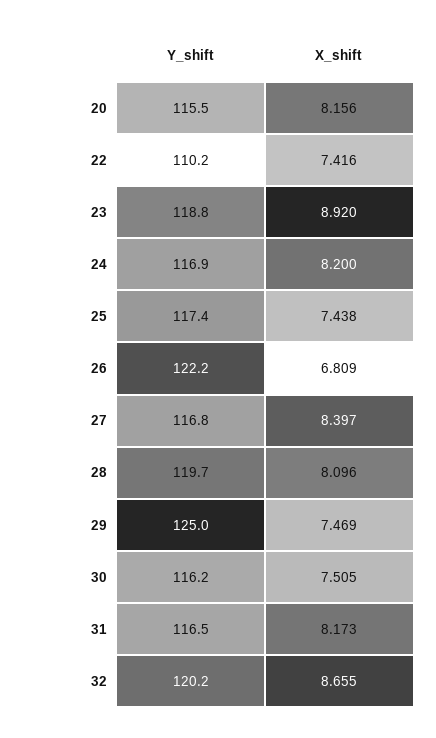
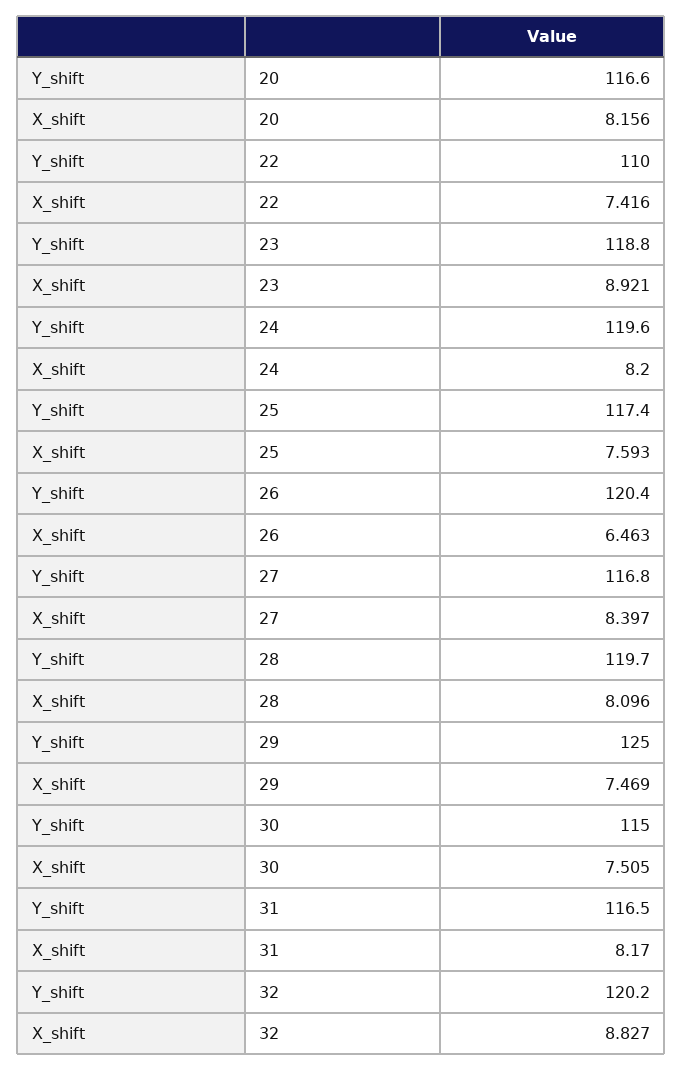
  {
    "Y_shift": {
-     "20": 115.5,
+     "20": 116.6,
-     "22": 110.2,
+     "22": 110,
      "23": 118.8,
-     "24": 116.9,
+     "24": 119.6,
      "25": 117.4,
-     "26": 122.2,
+     "26": 120.4,
      "27": 116.8,
      "28": 119.7,
      "29": 125,
-     "30": 116.2,
+     "30": 115,
      "31": 116.5,
      "32": 120.2
    },
    "X_shift": {
      "20": 8.156,
      "22": 7.416,
-     "23": 8.92,
+     "23": 8.921,
      "24": 8.2,
-     "25": 7.438,
+     "25": 7.593,
-     "26": 6.809,
+     "26": 6.463,
      "27": 8.397,
      "28": 8.096,
      "29": 7.469,
      "30": 7.505,
-     "31": 8.173,
+     "31": 8.17,
-     "32": 8.655
+     "32": 8.827
    }
  }

